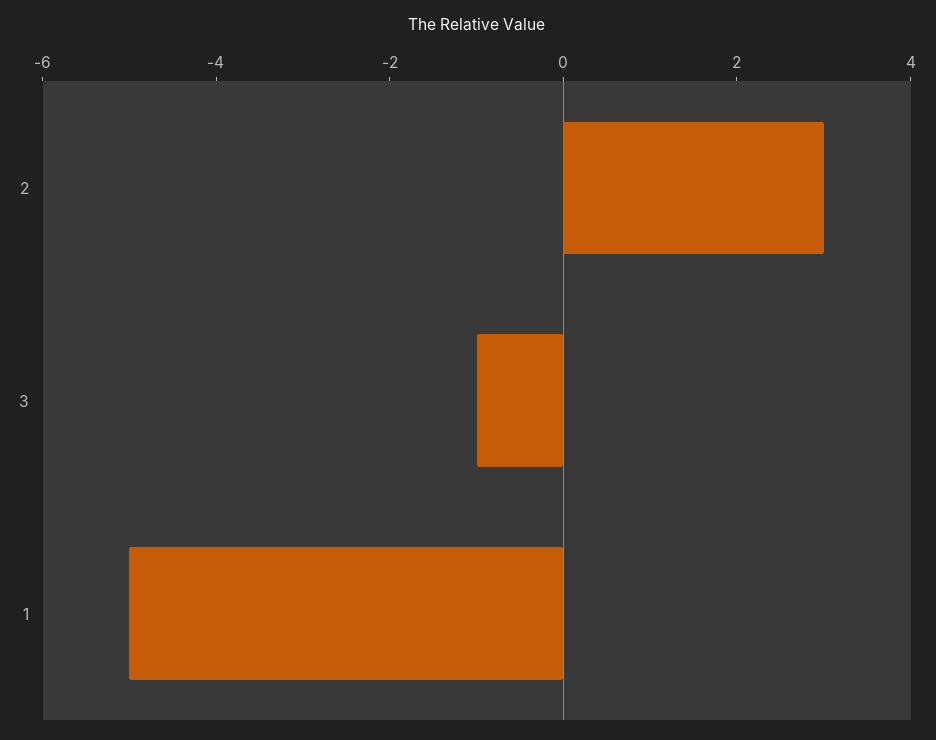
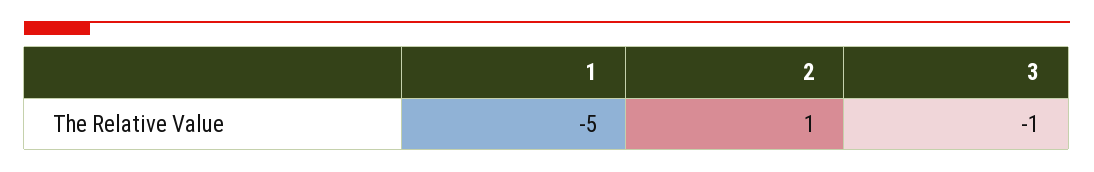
  {
-   "2": 3,
+   "2": 1,
    "3": -1,
    "1": -5
  }

